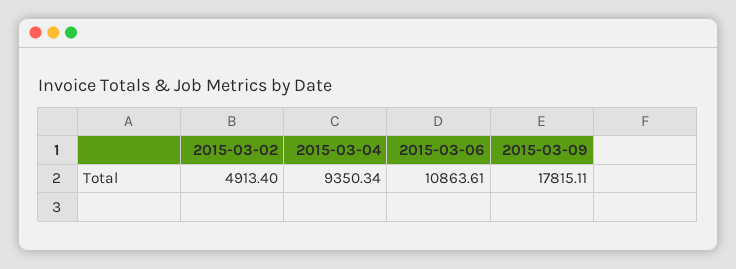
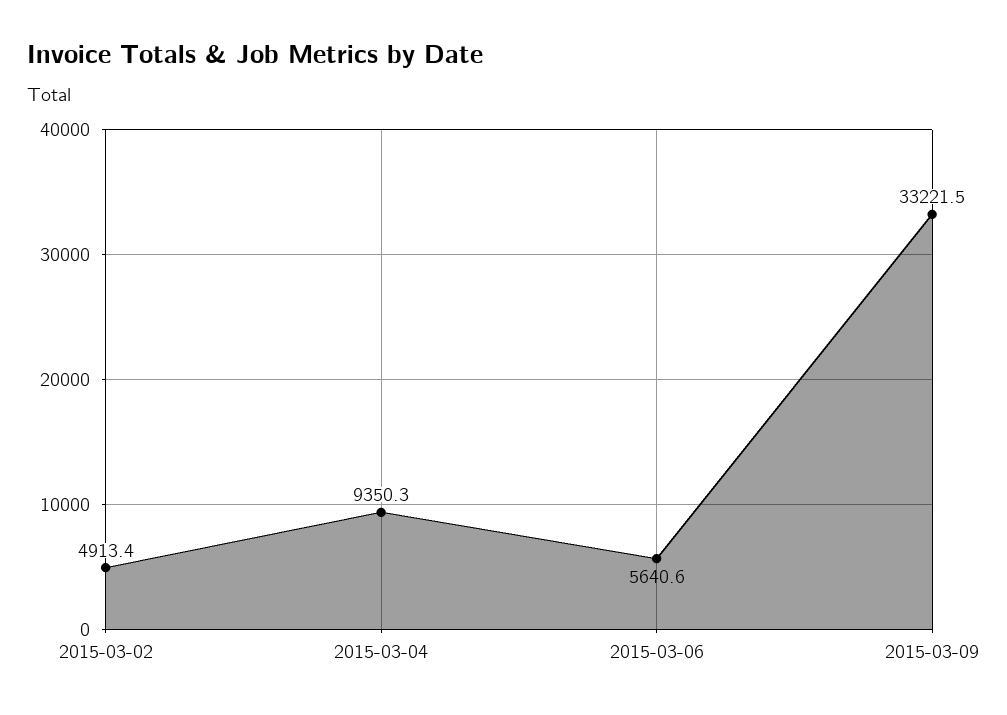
  {
    "2015-03-02": 4913.4,
    "2015-03-04": 9350.34,
-   "2015-03-06": 10863.61,
+   "2015-03-06": 5640.6,
-   "2015-03-09": 17815.11
+   "2015-03-09": 33221.5
  }

